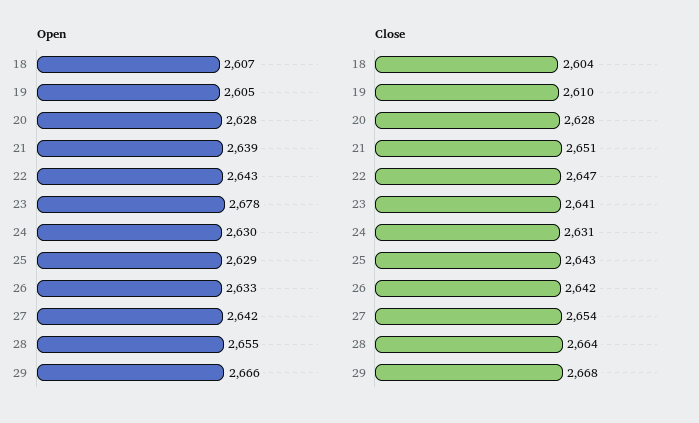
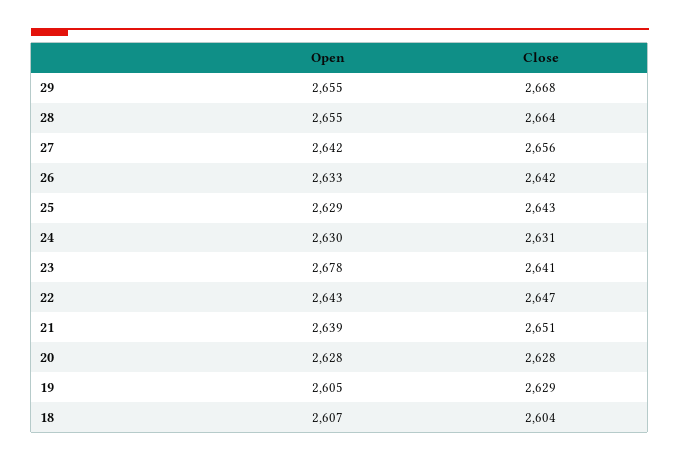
  {
    "Open": {
      "18": 2607,
      "19": 2605,
      "20": 2628,
      "21": 2639,
      "22": 2643,
      "23": 2678,
      "24": 2630,
      "25": 2629,
      "26": 2633,
      "27": 2642,
      "28": 2655,
-     "29": 2666
+     "29": 2655
    },
    "Close": {
      "18": 2604,
-     "19": 2610,
+     "19": 2629,
      "20": 2628,
      "21": 2651,
      "22": 2647,
      "23": 2641,
      "24": 2631,
      "25": 2643,
      "26": 2642,
-     "27": 2654,
+     "27": 2656,
      "28": 2664,
      "29": 2668
    }
  }

